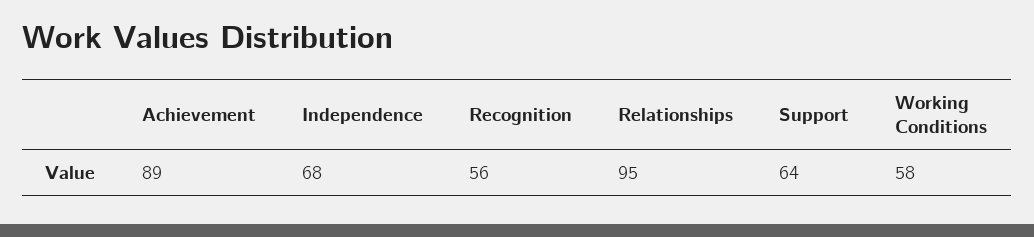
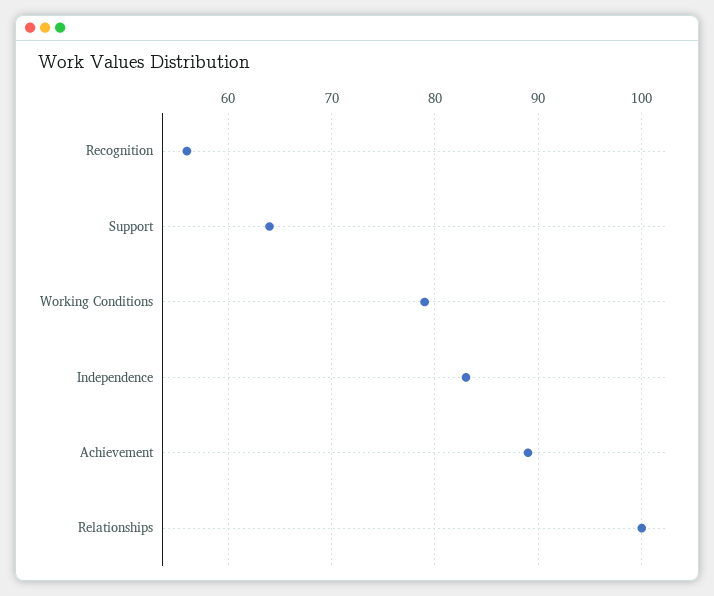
  {
    "Achievement": 89,
-   "Independence": 68,
+   "Independence": 83,
    "Recognition": 56,
-   "Relationships": 95,
+   "Relationships": 100,
    "Support": 64,
-   "Working Conditions": 58
+   "Working Conditions": 79
  }

